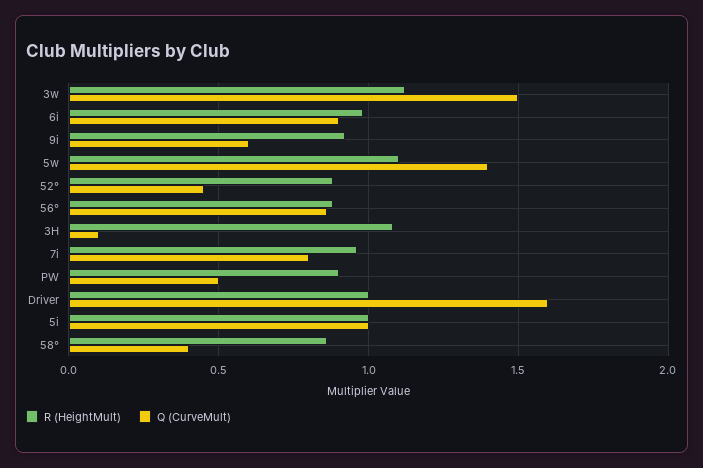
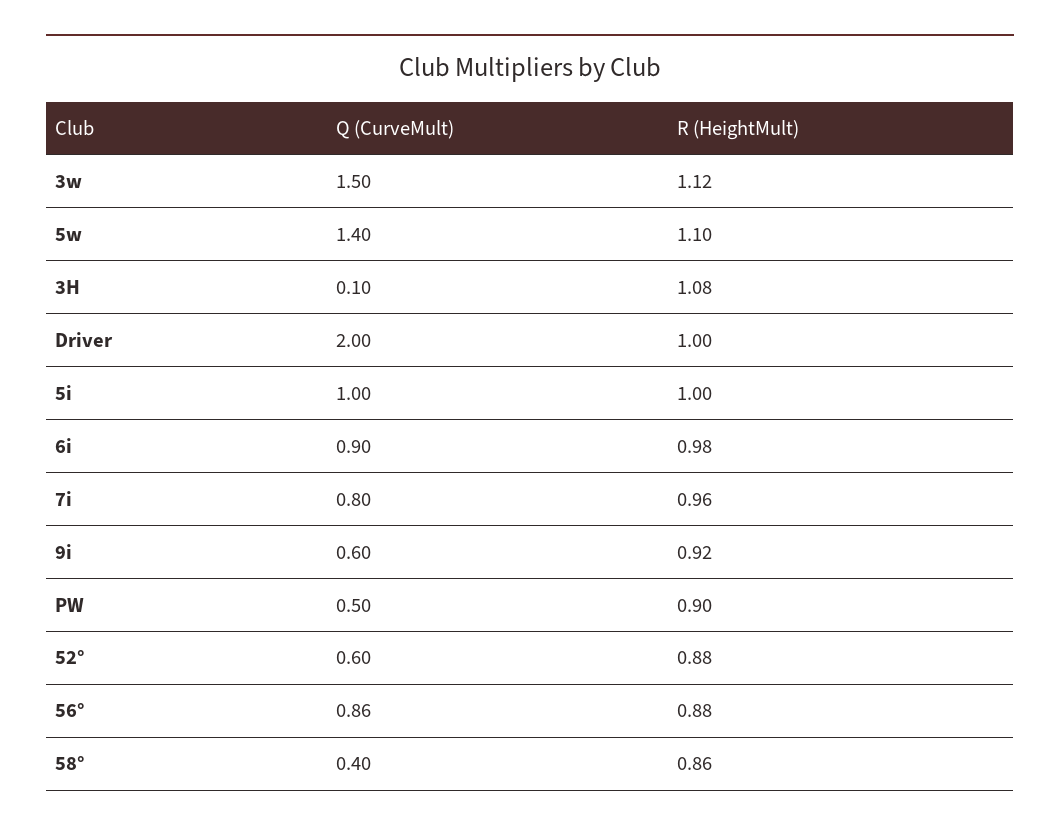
  {
    "R (HeightMult)": {
      "3w": 1.12,
      "6i": 0.98,
      "9i": 0.92,
      "5w": 1.1,
      "52°": 0.88,
      "56°": 0.88,
      "3H": 1.08,
      "7i": 0.96,
      "PW": 0.9,
      "Driver": 1,
      "5i": 1,
      "58°": 0.86
    },
    "Q (CurveMult)": {
      "3w": 1.5,
      "6i": 0.9,
      "9i": 0.6,
      "5w": 1.4,
-     "52°": 0.45,
+     "52°": 0.6,
      "56°": 0.86,
      "3H": 0.1,
      "7i": 0.8,
      "PW": 0.5,
-     "Driver": 1.6,
+     "Driver": 2,
      "5i": 1,
      "58°": 0.4
    }
  }

